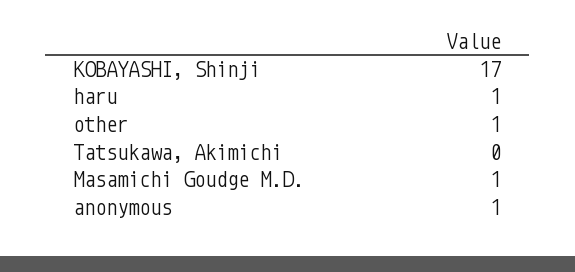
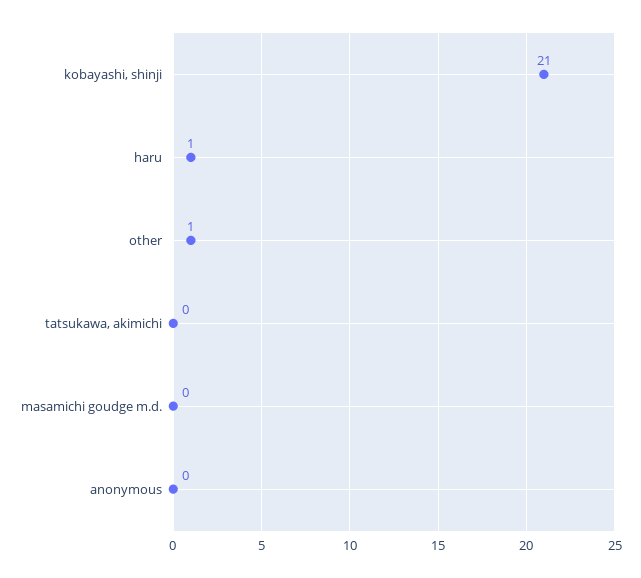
  {
-   "KOBAYASHI, Shinji": 17,
+   "KOBAYASHI, Shinji": 21,
    "haru": 1,
    "other": 1,
    "Tatsukawa, Akimichi": 0,
-   "Masamichi Goudge M.D.": 1,
+   "Masamichi Goudge M.D.": 0,
-   "anonymous": 1
+   "anonymous": 0
  }

